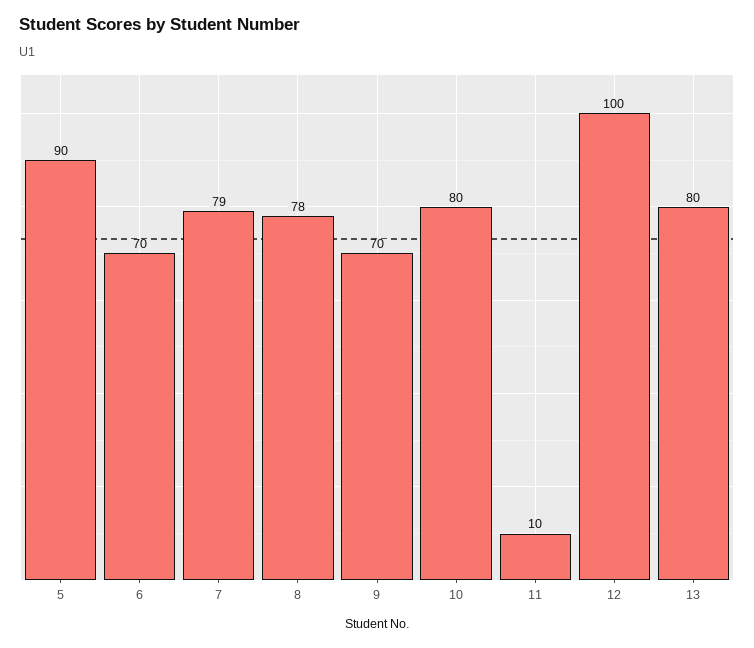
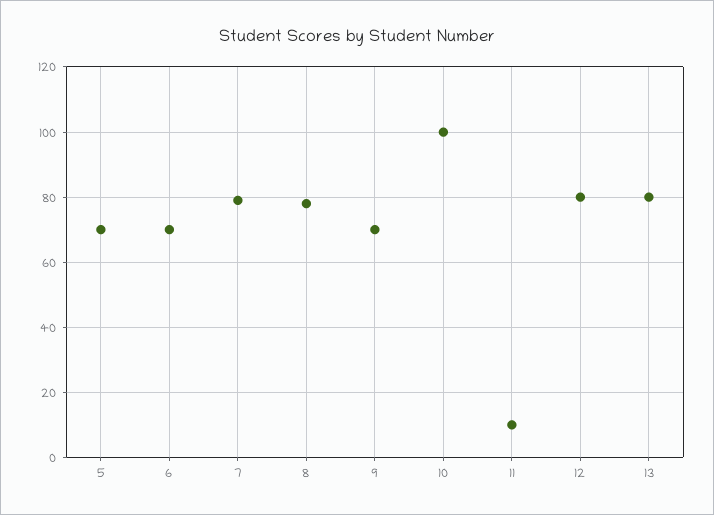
  {
-   "5": 90,
+   "5": 70,
    "6": 70,
    "7": 79,
    "8": 78,
    "9": 70,
-   "10": 80,
+   "10": 100,
    "11": 10,
-   "12": 100,
+   "12": 80,
    "13": 80
  }

